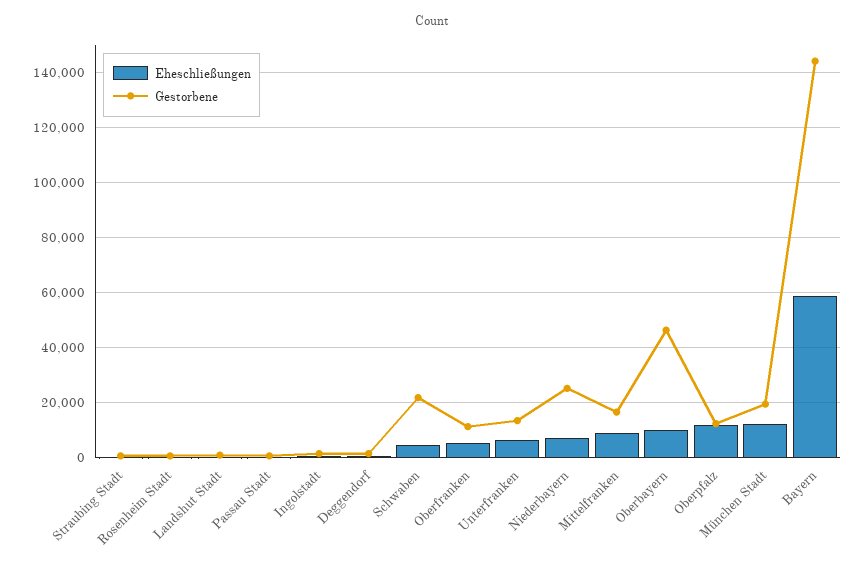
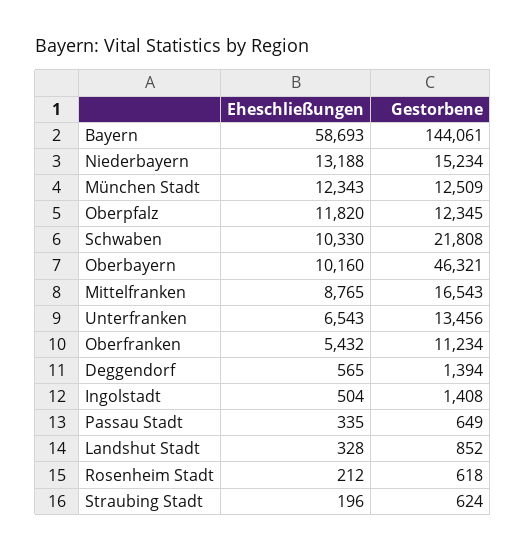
  {
    "Eheschließungen": {
      "Straubing Stadt": 196,
      "Rosenheim Stadt": 212,
      "Landshut Stadt": 328,
      "Passau Stadt": 335,
      "Ingolstadt": 504,
      "Deggendorf": 565,
-     "Schwaben": 5000,
+     "Schwaben": 10330,
      "Oberfranken": 5432,
      "Unterfranken": 6543,
-     "Niederbayern": 7500,
+     "Niederbayern": 13188,
      "Mittelfranken": 8765,
      "Oberbayern": 10160,
      "Oberpfalz": 11820,
      "München Stadt": 12343,
      "Bayern": 58693
    },
    "Gestorbene": {
      "Straubing Stadt": 624,
      "Rosenheim Stadt": 618,
      "Landshut Stadt": 852,
      "Passau Stadt": 649,
      "Ingolstadt": 1408,
      "Deggendorf": 1394,
      "Schwaben": 21808,
      "Oberfranken": 11234,
      "Unterfranken": 13456,
-     "Niederbayern": 25000,
+     "Niederbayern": 15234,
      "Mittelfranken": 16543,
      "Oberbayern": 46321,
      "Oberpfalz": 12345,
-     "München Stadt": 20000,
+     "München Stadt": 12509,
      "Bayern": 144061
    }
  }

